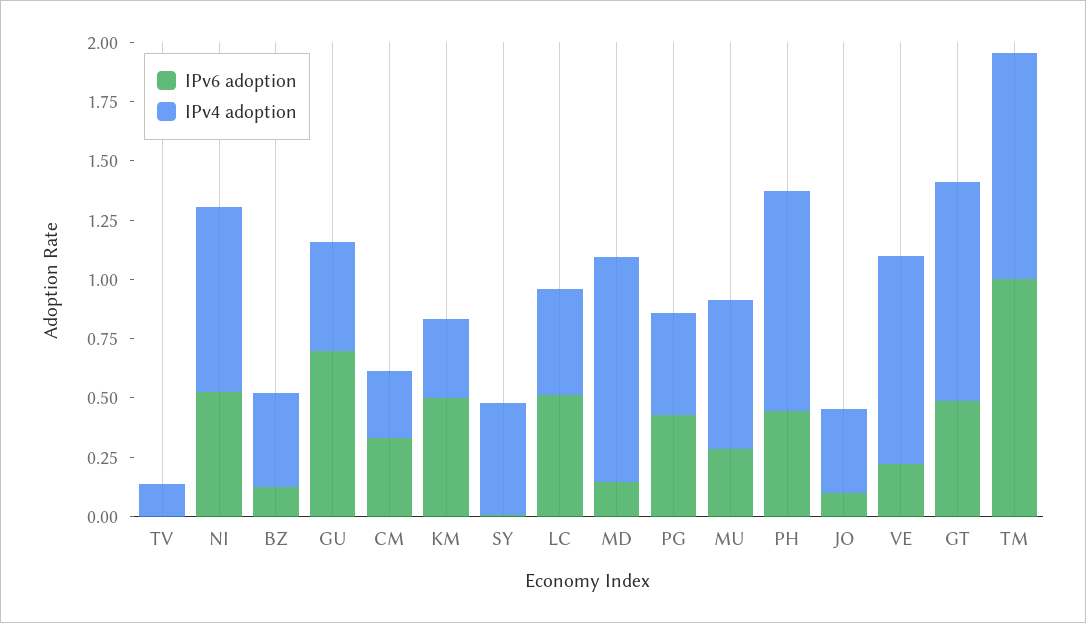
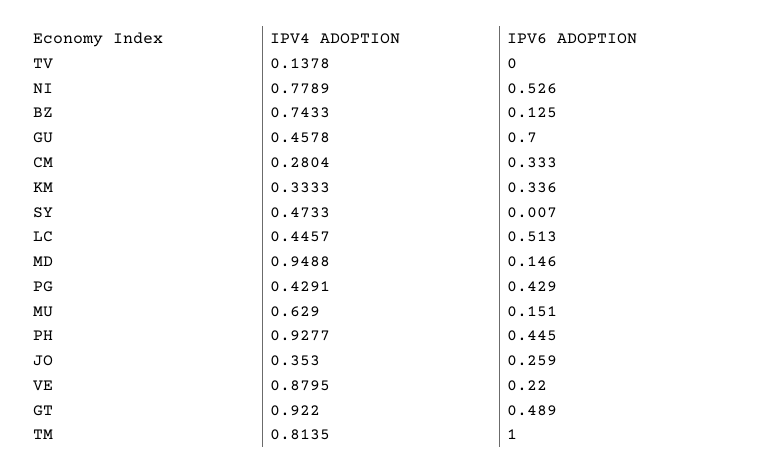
  {
    "IPv6 adoption": {
      "TV": 0,
      "NI": 0.526,
      "BZ": 0.125,
      "GU": 0.7,
      "CM": 0.333,
-     "KM": 0.5,
+     "KM": 0.336,
      "SY": 0.007,
      "LC": 0.513,
      "MD": 0.146,
      "PG": 0.429,
-     "MU": 0.3,
+     "MU": 0.151,
      "PH": 0.445,
-     "JO": 0.1,
+     "JO": 0.259,
      "VE": 0.22,
      "GT": 0.489,
      "TM": 1
    },
    "IPv4 adoption": {
      "TV": 0.1378,
      "NI": 0.7789,
-     "BZ": 0.4,
+     "BZ": 0.7433,
      "GU": 0.4578,
      "CM": 0.2804,
      "KM": 0.3333,
      "SY": 0.4733,
      "LC": 0.4457,
      "MD": 0.9488,
      "PG": 0.4291,
      "MU": 0.629,
      "PH": 0.9277,
      "JO": 0.353,
      "VE": 0.8795,
      "GT": 0.922,
-     "TM": 0.95
+     "TM": 0.8135
    }
  }

